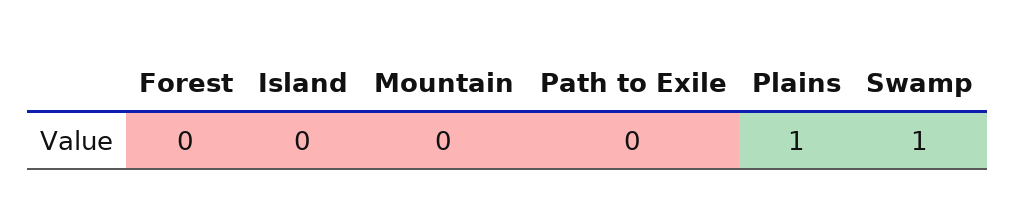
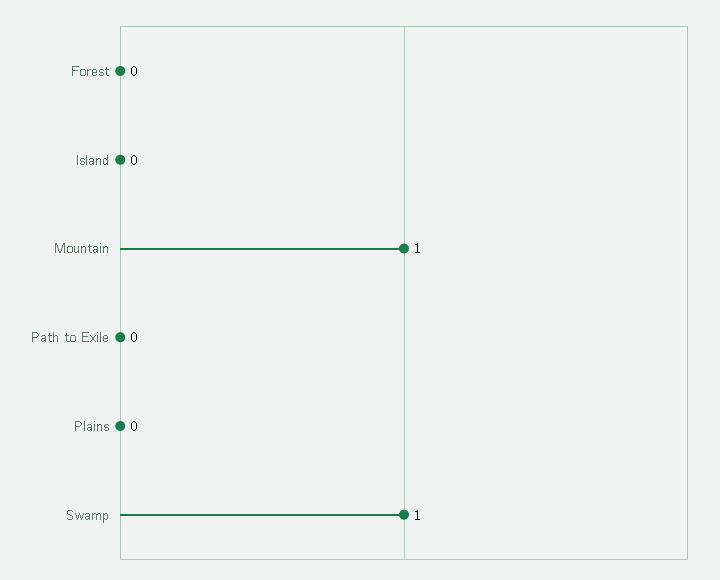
  {
    "Forest": 0,
    "Island": 0,
-   "Mountain": 0,
+   "Mountain": 1,
    "Path to Exile": 0,
-   "Plains": 1,
+   "Plains": 0,
    "Swamp": 1
  }

